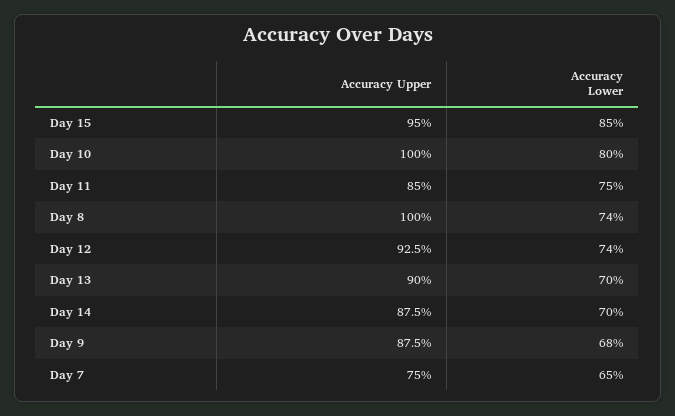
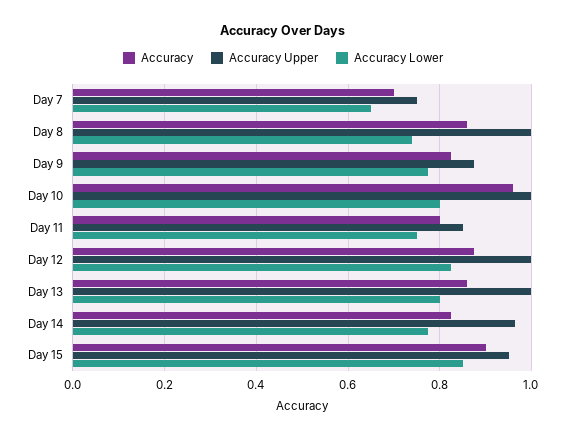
  {
    "Accuracy Upper": {
      "Day 15": 0.95,
      "Day 10": 1,
      "Day 11": 0.85,
      "Day 8": 1,
-     "Day 12": 0.925,
+     "Day 12": 1,
-     "Day 13": 0.9,
+     "Day 13": 1,
-     "Day 14": 0.875,
+     "Day 14": 0.96,
      "Day 9": 0.875,
      "Day 7": 0.75
    },
    "Accuracy Lower": {
      "Day 15": 0.85,
      "Day 10": 0.8,
      "Day 11": 0.75,
      "Day 8": 0.74,
-     "Day 12": 0.74,
+     "Day 12": 0.82,
-     "Day 13": 0.7,
+     "Day 13": 0.8,
-     "Day 14": 0.7,
+     "Day 14": 0.78,
-     "Day 9": 0.68,
+     "Day 9": 0.78,
      "Day 7": 0.65
-   }
+   },
+   "Accuracy": {
+     "Day 7": 0.7,
+     "Day 8": 0.86,
+     "Day 9": 0.82,
+     "Day 10": 0.96,
+     "Day 11": 0.8,
+     "Day 12": 0.88,
+     "Day 13": 0.86,
+     "Day 14": 0.82,
+     "Day 15": 0.9
+   }
  }

